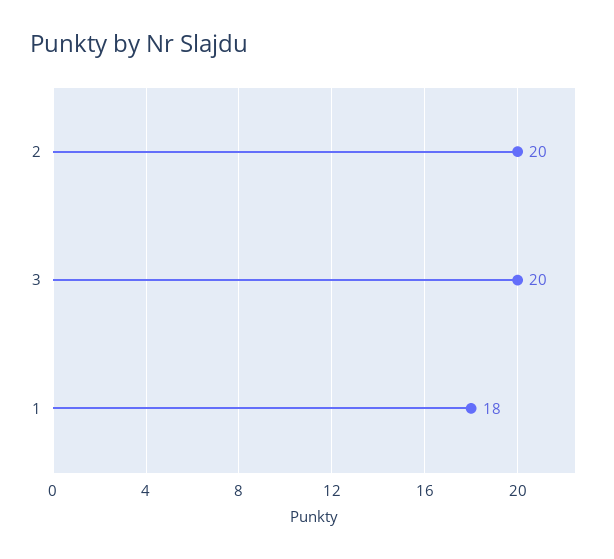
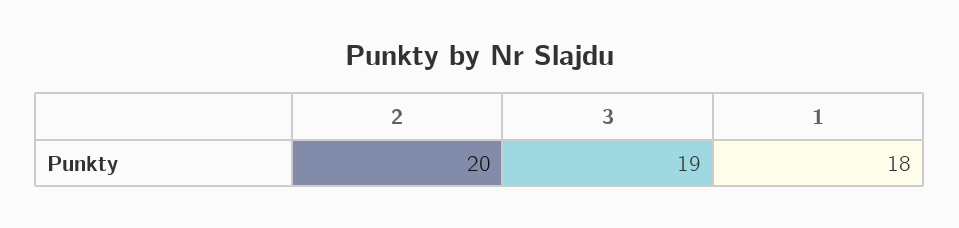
  {
    "2": 20,
-   "3": 20,
+   "3": 19,
    "1": 18
  }

